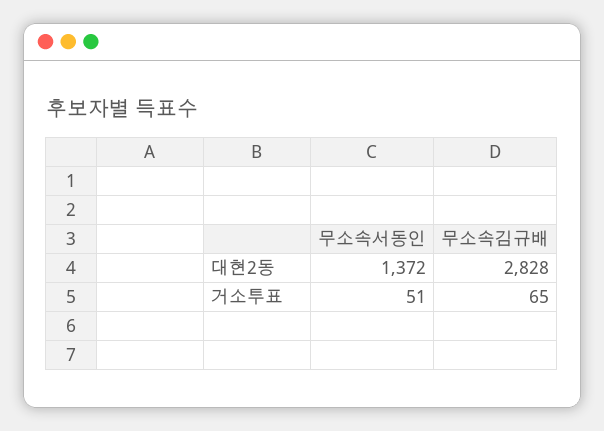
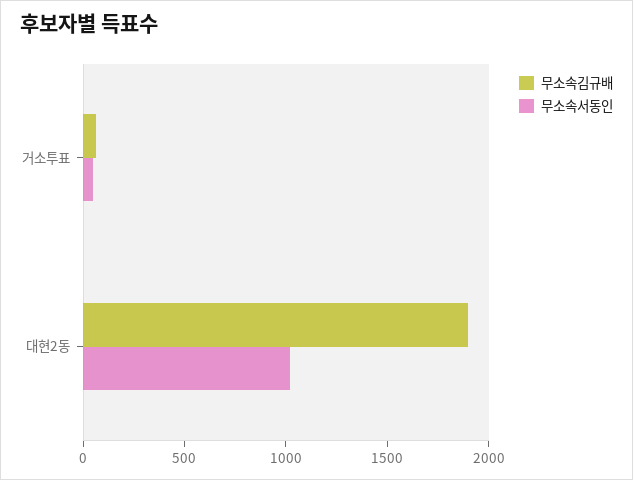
  {
    "무소속서동인": {
-     "대현2동": 1372,
+     "대현2동": 1000,
      "거소투표": 51
    },
    "무소속김규배": {
-     "대현2동": 2828,
+     "대현2동": 1900,
      "거소투표": 65
    }
  }

